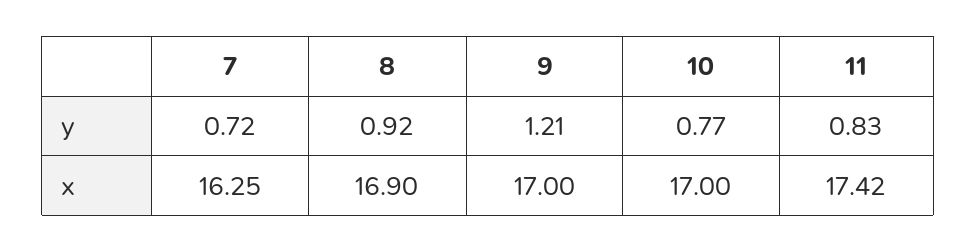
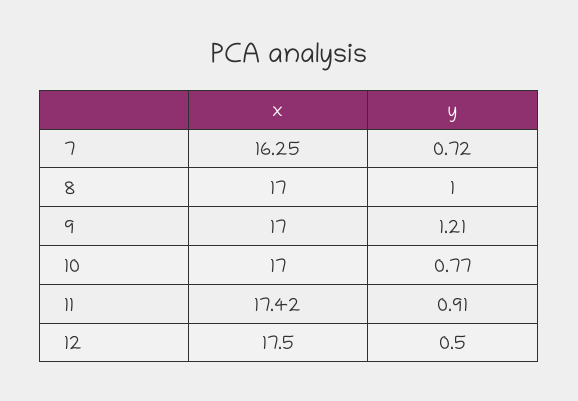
  {
    "7": {
      "y": 0.72,
      "x": 16.25
    },
    "8": {
-     "y": 0.92,
+     "y": 1,
-     "x": 16.9
+     "x": 17
    },
    "9": {
      "y": 1.21,
      "x": 17
    },
    "10": {
      "y": 0.77,
      "x": 17
    },
    "11": {
-     "y": 0.83,
+     "y": 0.91,
      "x": 17.42
-   }
+   },
+   "12": {
+     "x": 17.5,
+     "y": 0.5
+   }
  }

